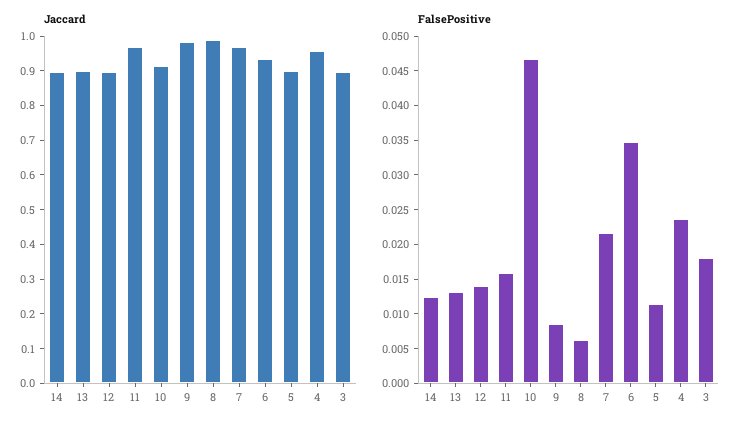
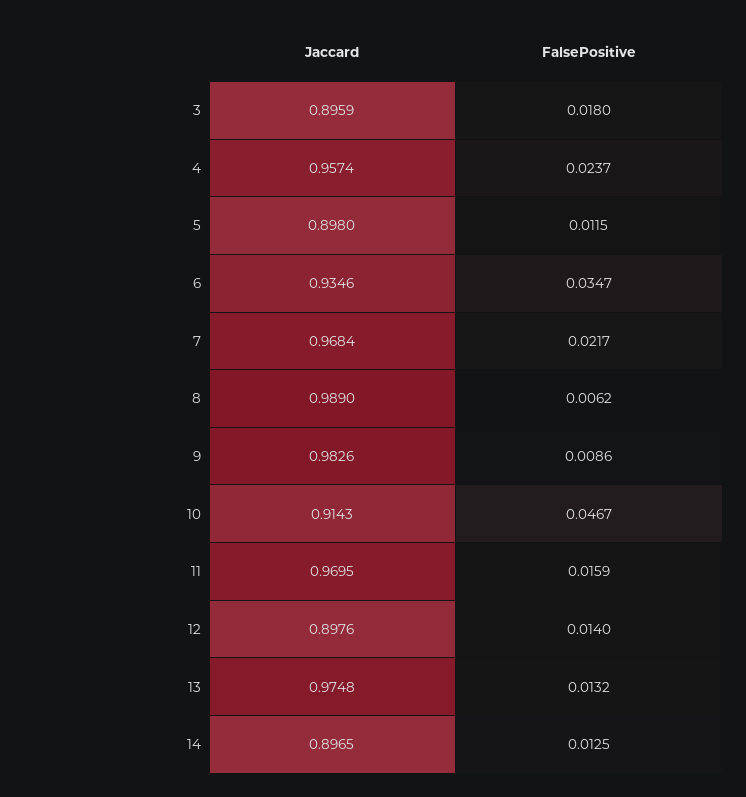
  {
    "Jaccard": {
      "14": 0.8965,
-     "13": 0.9,
+     "13": 0.9748,
      "12": 0.8976,
      "11": 0.9695,
      "10": 0.9143,
      "9": 0.9826,
      "8": 0.989,
      "7": 0.9684,
      "6": 0.9346,
      "5": 0.898,
      "4": 0.9574,
      "3": 0.8959
    },
    "FalsePositive": {
      "14": 0.0125,
      "13": 0.0132,
      "12": 0.014,
      "11": 0.0159,
      "10": 0.0467,
      "9": 0.0086,
      "8": 0.0062,
      "7": 0.0217,
      "6": 0.0347,
      "5": 0.0115,
      "4": 0.0237,
      "3": 0.018
    }
  }

